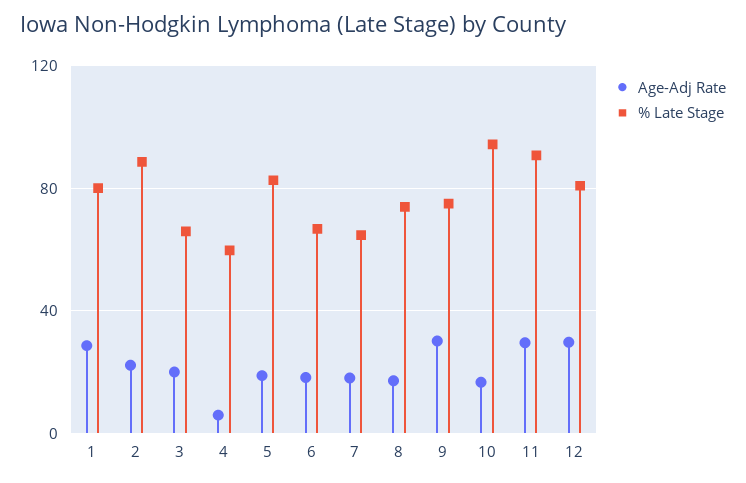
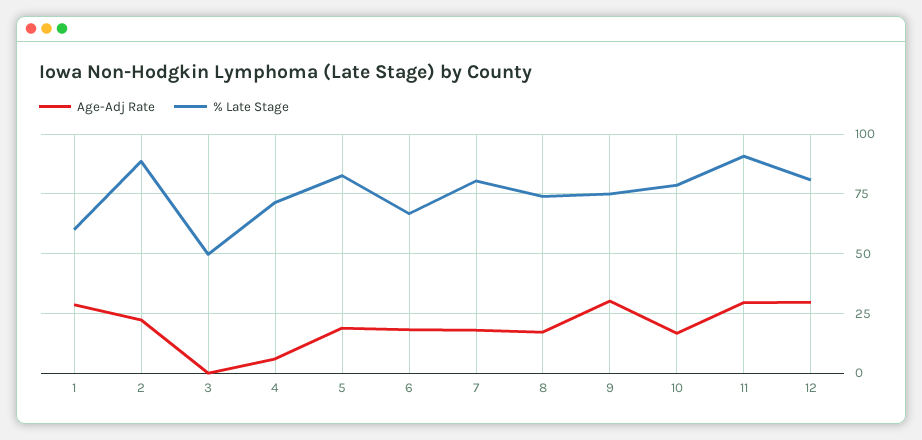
  {
    "Age-Adj Rate": {
      "1": 30,
      "2": 20,
-     "3": 20,
+     "3": 0,
      "4": 5,
      "5": 20,
      "6": 20,
      "7": 20,
      "8": 15,
      "9": 30,
      "10": 15,
      "11": 30,
      "12": 30
    },
    "% Late Stage": {
-     "1": 80,
+     "1": 60,
      "2": 90,
-     "3": 65,
+     "3": 50,
-     "4": 60,
+     "4": 70,
      "5": 85,
      "6": 65,
-     "7": 65,
+     "7": 80,
      "8": 75,
      "9": 75,
-     "10": 95,
+     "10": 80,
      "11": 90,
      "12": 80
    }
  }

